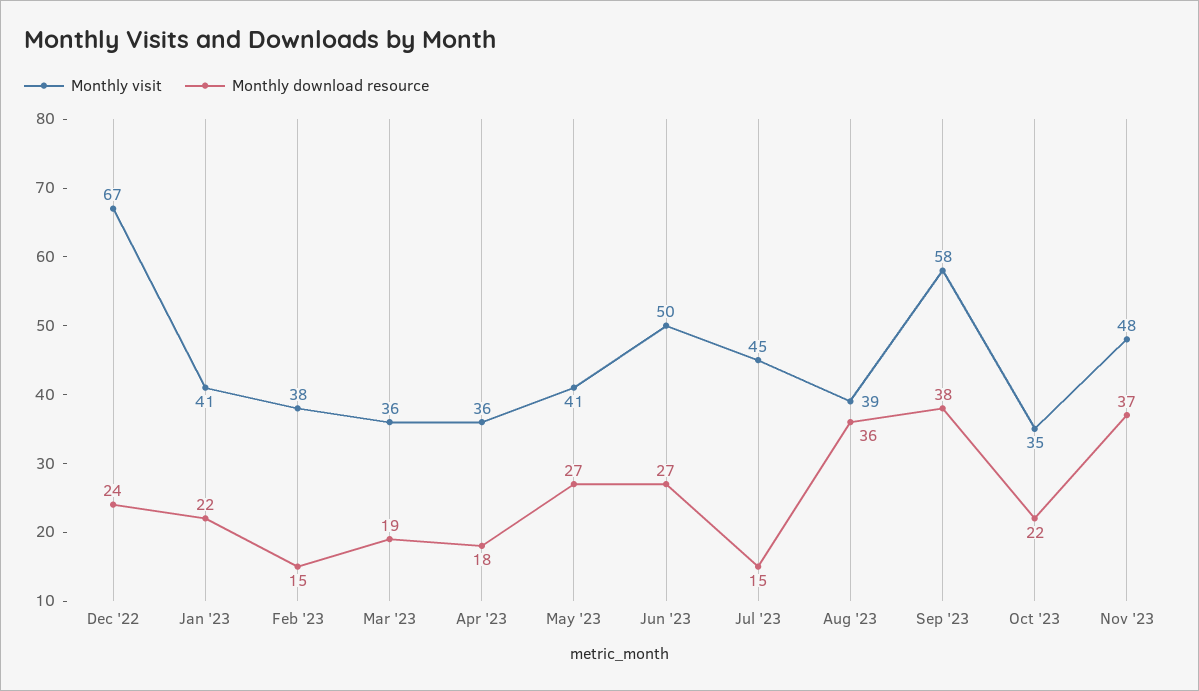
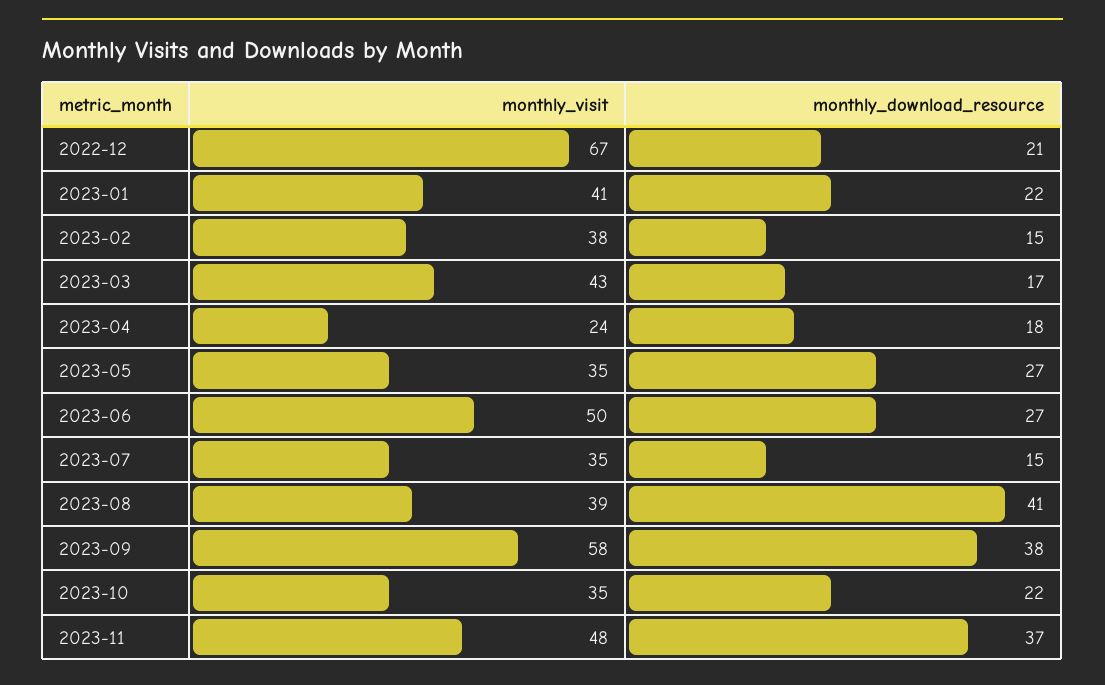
  {
    "Monthly visit": {
      "Dec '22": 67,
      "Jan '23": 41,
      "Feb '23": 38,
-     "Mar '23": 36,
+     "Mar '23": 43,
-     "Apr '23": 36,
+     "Apr '23": 24,
-     "May '23": 41,
+     "May '23": 35,
      "Jun '23": 50,
-     "Jul '23": 45,
+     "Jul '23": 35,
      "Aug '23": 39,
      "Sep '23": 58,
      "Oct '23": 35,
      "Nov '23": 48
    },
    "Monthly download resource": {
-     "Dec '22": 24,
+     "Dec '22": 21,
      "Jan '23": 22,
      "Feb '23": 15,
-     "Mar '23": 19,
+     "Mar '23": 17,
      "Apr '23": 18,
      "May '23": 27,
      "Jun '23": 27,
      "Jul '23": 15,
-     "Aug '23": 36,
+     "Aug '23": 41,
      "Sep '23": 38,
      "Oct '23": 22,
      "Nov '23": 37
    }
  }

